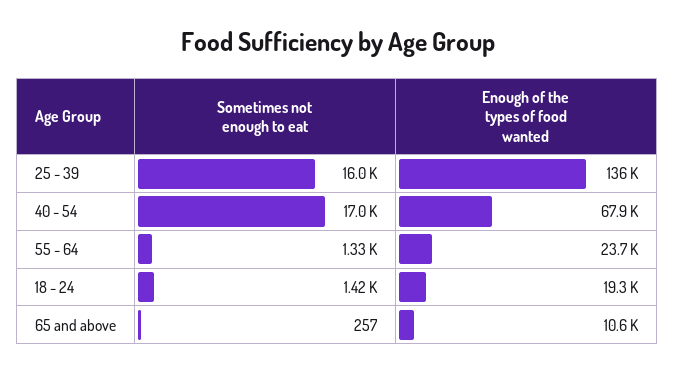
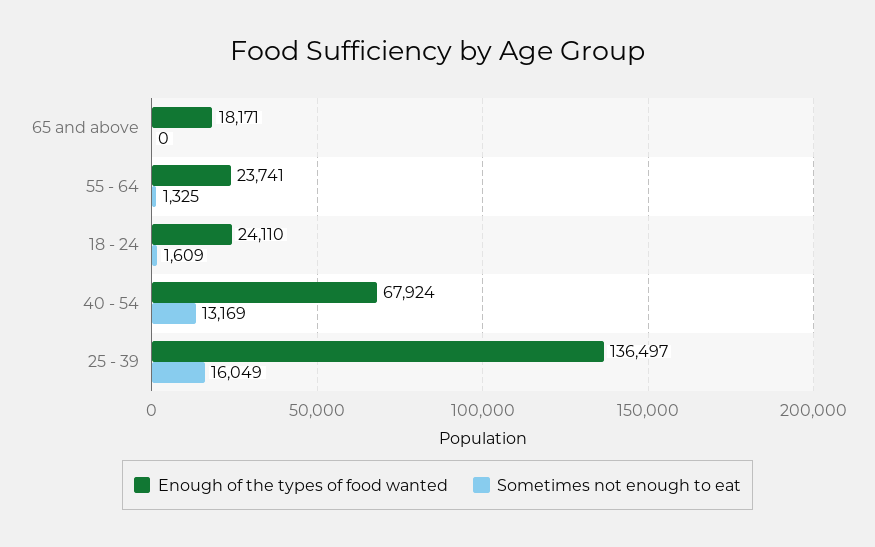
  {
    "Sometimes not enough to eat": {
      "25 - 39": 16049,
-     "40 - 54": 17000,
+     "40 - 54": 13169,
      "55 - 64": 1325,
-     "18 - 24": 1420,
+     "18 - 24": 1609,
-     "65 and above": 257
+     "65 and above": 0
    },
    "Enough of the types of food wanted": {
      "25 - 39": 136497,
      "40 - 54": 67924,
      "55 - 64": 23741,
-     "18 - 24": 19300,
+     "18 - 24": 24110,
-     "65 and above": 10600
+     "65 and above": 18171
    }
  }

